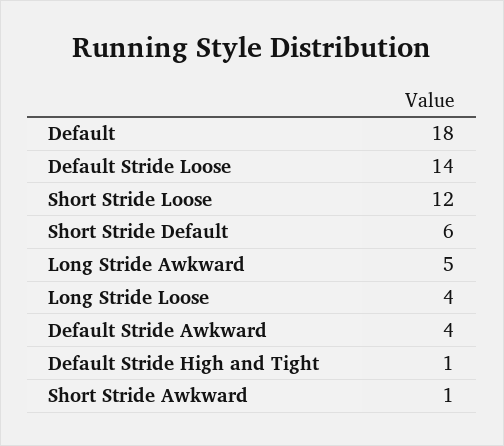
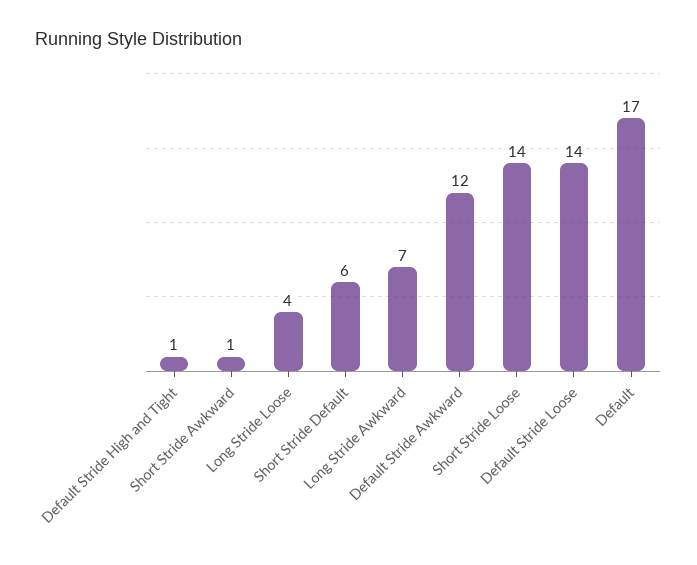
  {
-   "Default": 18,
+   "Default": 17,
    "Default Stride Loose": 14,
-   "Short Stride Loose": 12,
+   "Short Stride Loose": 14,
    "Short Stride Default": 6,
-   "Long Stride Awkward": 5,
+   "Long Stride Awkward": 7,
    "Long Stride Loose": 4,
-   "Default Stride Awkward": 4,
+   "Default Stride Awkward": 12,
    "Default Stride High and Tight": 1,
    "Short Stride Awkward": 1
  }

